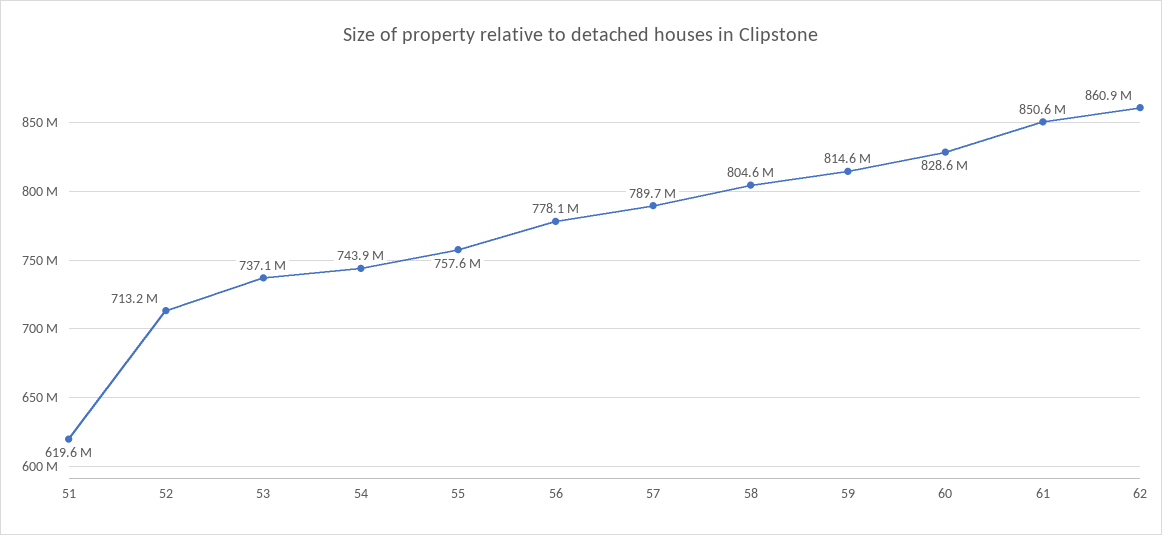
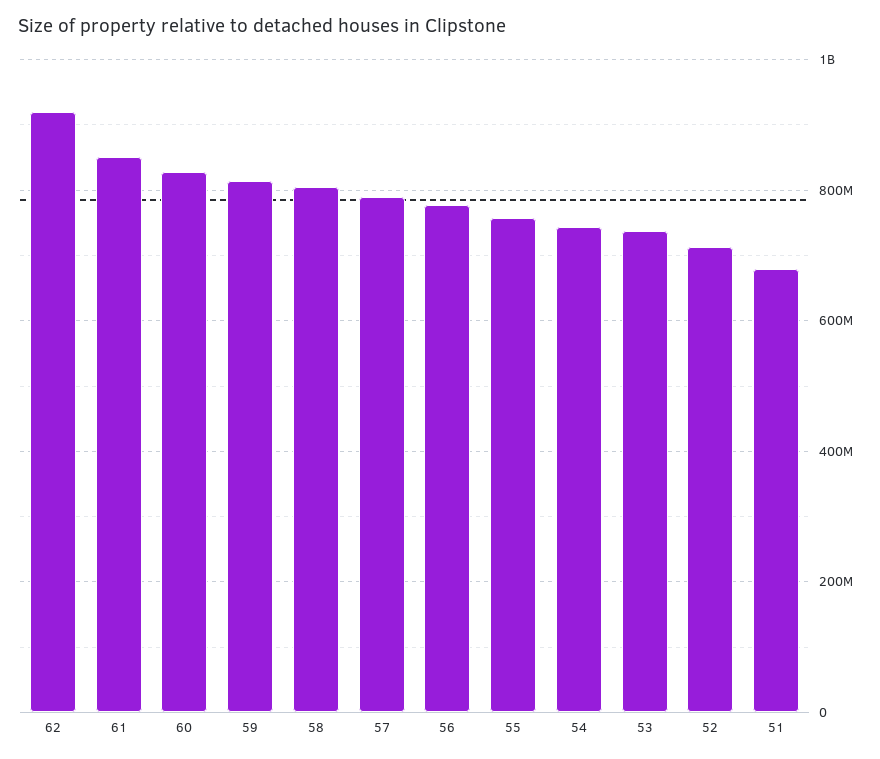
  {
-   "51": 619600000,
+   "51": 680000000,
    "52": 713200000,
    "53": 737100000,
    "54": 743900000,
    "55": 757600000,
    "56": 778100000,
    "57": 789700000,
    "58": 804600000,
    "59": 814600000,
    "60": 828600000,
    "61": 850600000,
-   "62": 860900000
+   "62": 920000000
  }

